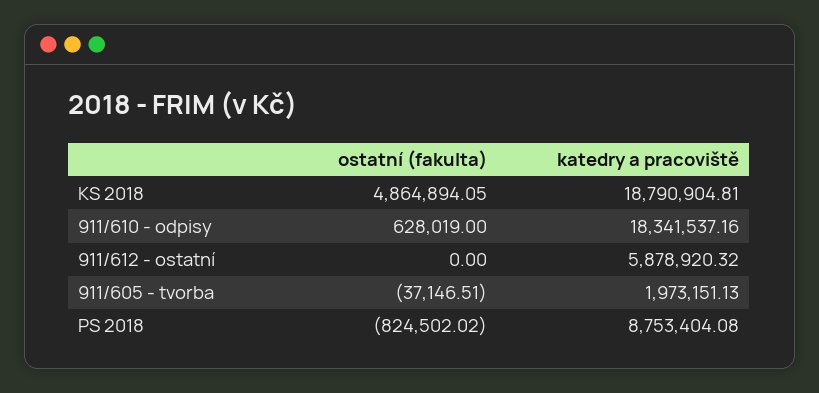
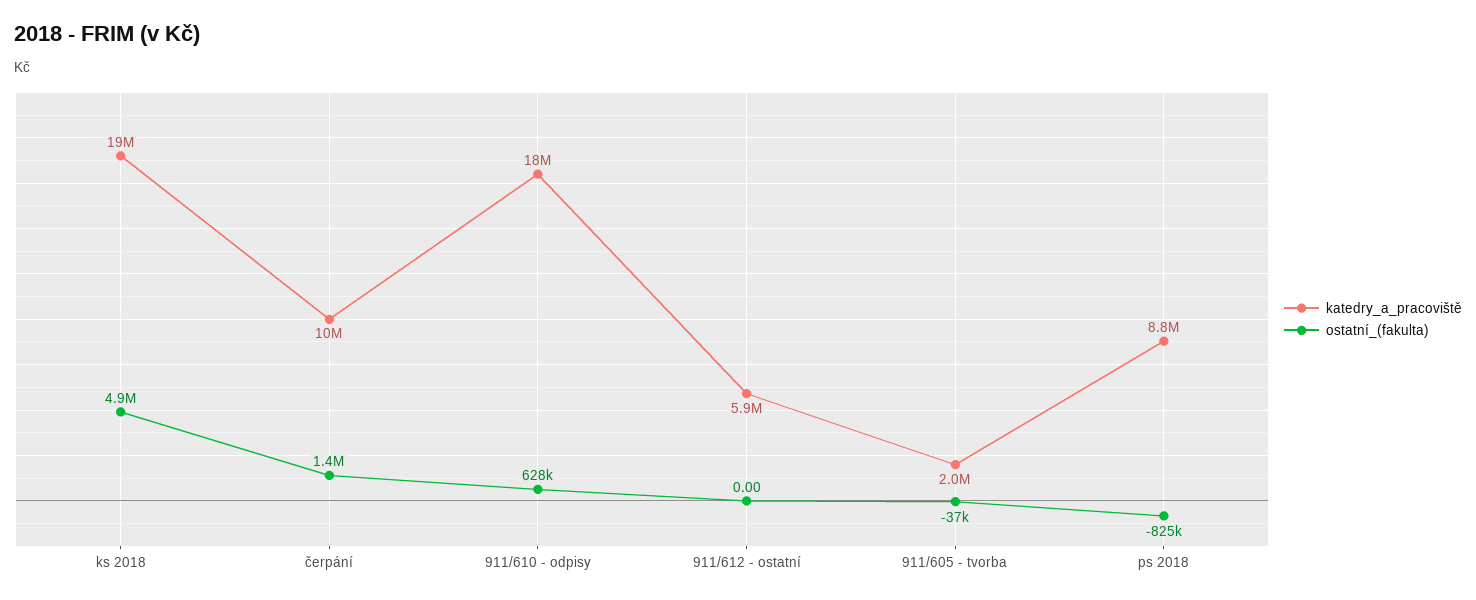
  {
    "ostatní (fakulta)": {
      "KS 2018": 4864894.05,
      "911/610 - odpisy": 628019,
      "911/612 - ostatní": 0,
      "911/605 - tvorba": -37146.51,
-     "PS 2018": -824502.02
+     "PS 2018": -824502.02,
+     "čerpání": 1400000
    },
    "katedry a pracoviště": {
      "KS 2018": 18790904.81,
      "911/610 - odpisy": 18341537.16,
      "911/612 - ostatní": 5878920.32,
      "911/605 - tvorba": 1973151.13,
-     "PS 2018": 8753404.08
+     "PS 2018": 8753404.08,
+     "čerpání": 10000000
    }
  }

